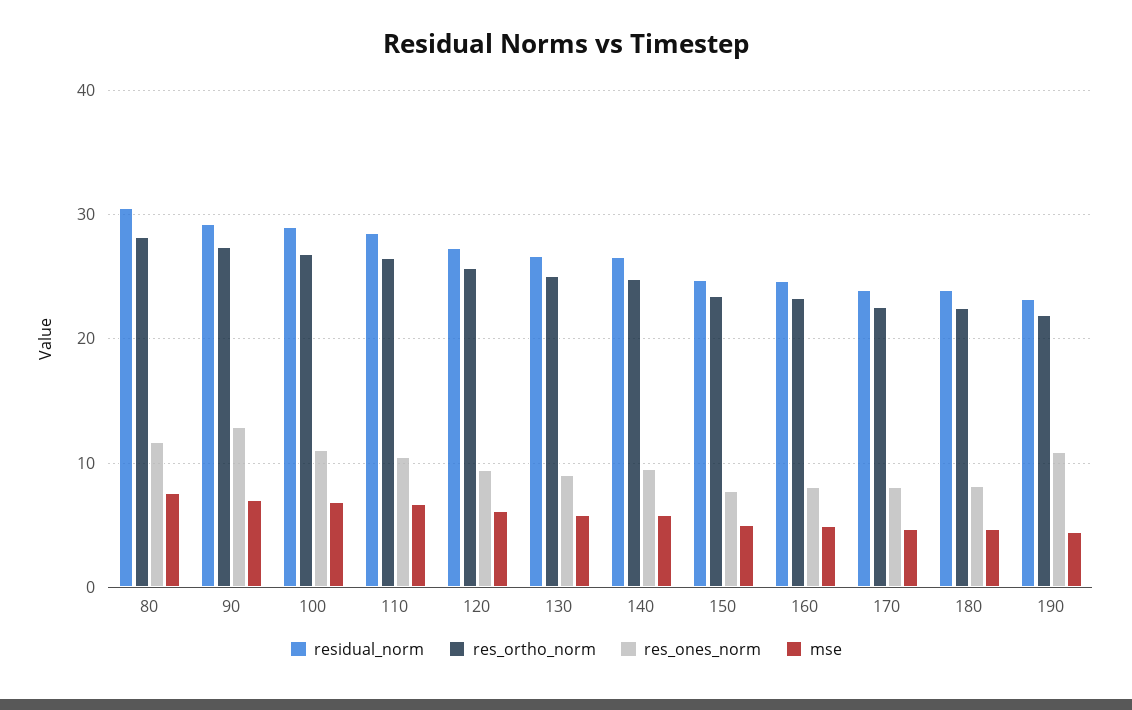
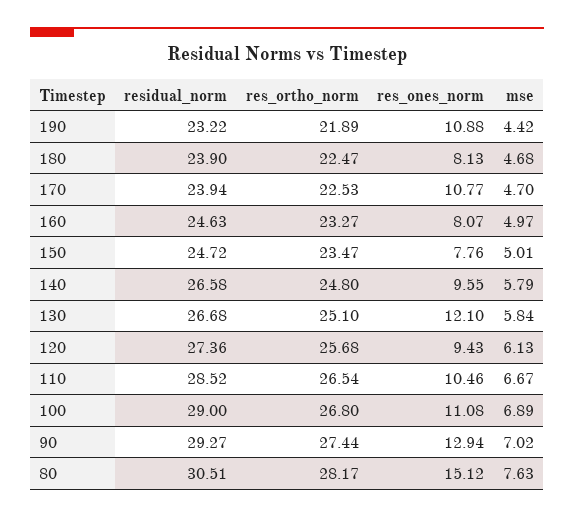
  {
    "residual_norm": {
      "80": 30.51,
      "90": 29.27,
      "100": 29,
      "110": 28.52,
      "120": 27.36,
      "130": 26.68,
      "140": 26.58,
      "150": 24.72,
      "160": 24.63,
      "170": 23.94,
      "180": 23.9,
      "190": 23.22
    },
    "res_ortho_norm": {
      "80": 28.17,
      "90": 27.44,
      "100": 26.8,
      "110": 26.54,
      "120": 25.68,
      "130": 25.1,
      "140": 24.8,
      "150": 23.47,
      "160": 23.27,
      "170": 22.53,
      "180": 22.47,
      "190": 21.89
    },
    "res_ones_norm": {
-     "80": 12,
+     "80": 15.12,
      "90": 12.94,
      "100": 11.08,
      "110": 10.46,
      "120": 9.43,
-     "130": 9,
+     "130": 12.1,
      "140": 9.55,
      "150": 7.76,
      "160": 8.07,
-     "170": 8,
+     "170": 10.77,
      "180": 8.13,
      "190": 10.88
    },
    "mse": {
      "80": 7.63,
      "90": 7.02,
      "100": 6.89,
      "110": 6.67,
      "120": 6.13,
      "130": 5.84,
      "140": 5.79,
      "150": 5.01,
      "160": 4.97,
      "170": 4.7,
      "180": 4.68,
      "190": 4.42
    }
  }

